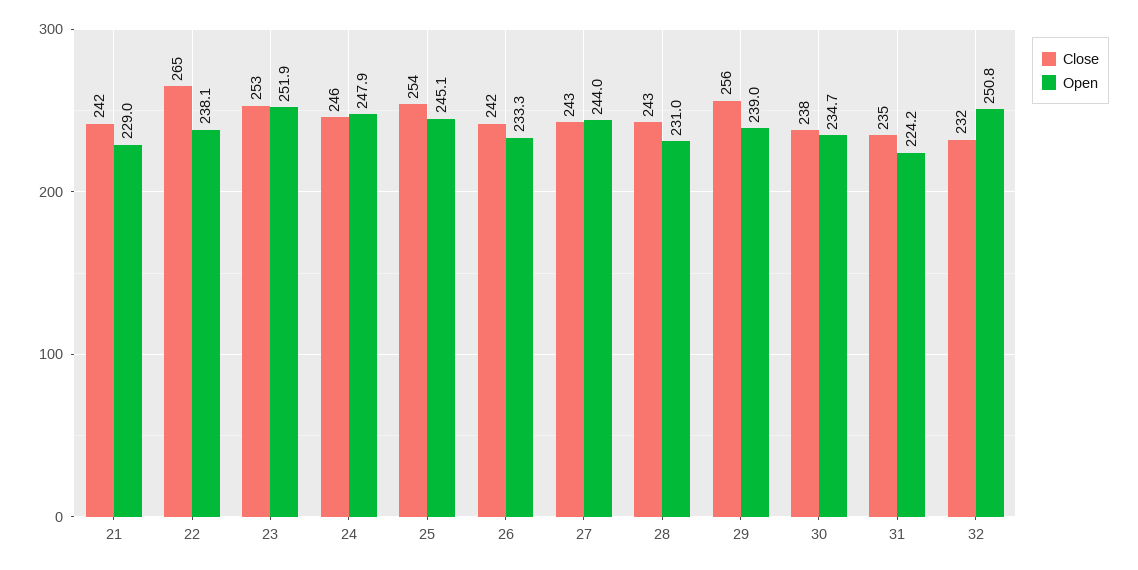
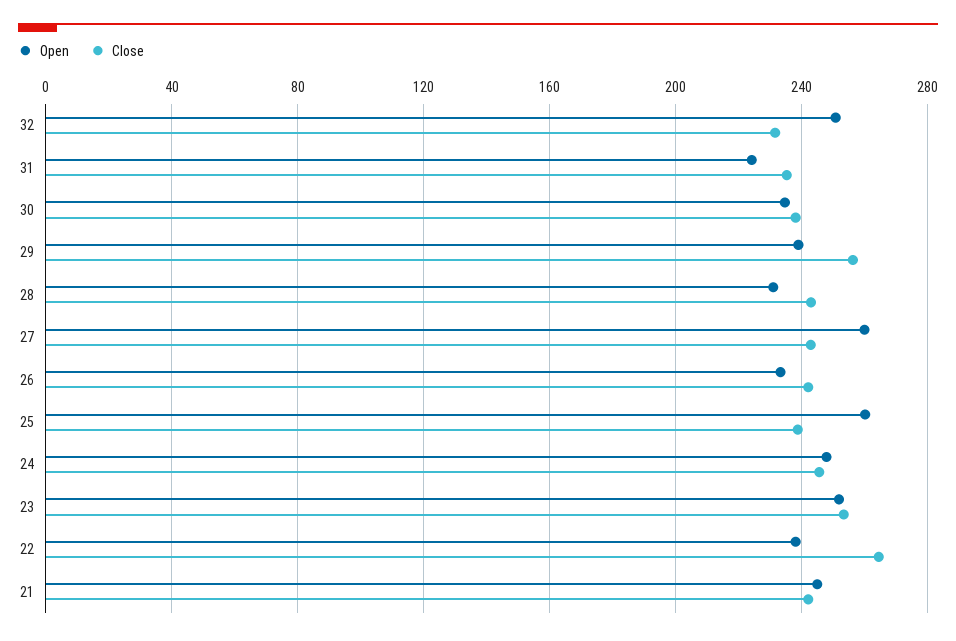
  {
    "Close": {
      "21": 242,
      "22": 265,
      "23": 253,
      "24": 246,
-     "25": 254,
+     "25": 240,
      "26": 242,
      "27": 243,
      "28": 243,
      "29": 256,
      "30": 238,
      "31": 235,
      "32": 232
    },
    "Open": {
-     "21": 229,
+     "21": 245,
      "22": 238.1,
      "23": 251.9,
      "24": 247.9,
-     "25": 245.1,
+     "25": 260,
      "26": 233.3,
-     "27": 244,
+     "27": 260,
      "28": 231,
      "29": 239,
      "30": 234.7,
      "31": 224.2,
      "32": 250.8
    }
  }

